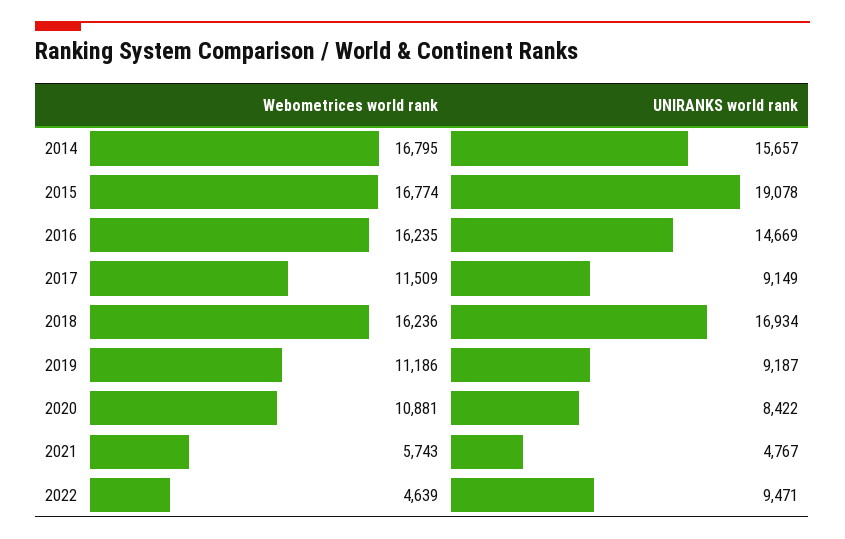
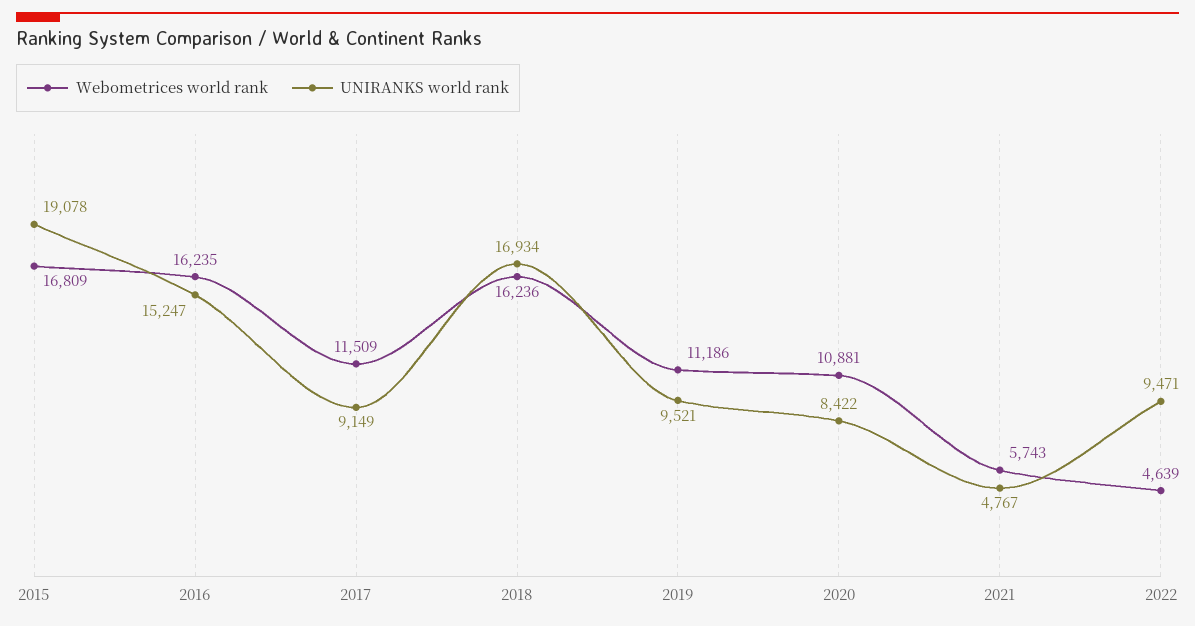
  {
    "Webometrices world rank": {
-     "2014": 16795,
-     "2015": 16774,
+     "2015": 16809,
      "2016": 16235,
      "2017": 11509,
      "2018": 16236,
      "2019": 11186,
      "2020": 10881,
      "2021": 5743,
      "2022": 4639
    },
    "UNIRANKS world rank": {
-     "2014": 15657,
      "2015": 19078,
-     "2016": 14669,
+     "2016": 15247,
      "2017": 9149,
      "2018": 16934,
-     "2019": 9187,
+     "2019": 9521,
      "2020": 8422,
      "2021": 4767,
      "2022": 9471
    }
  }

